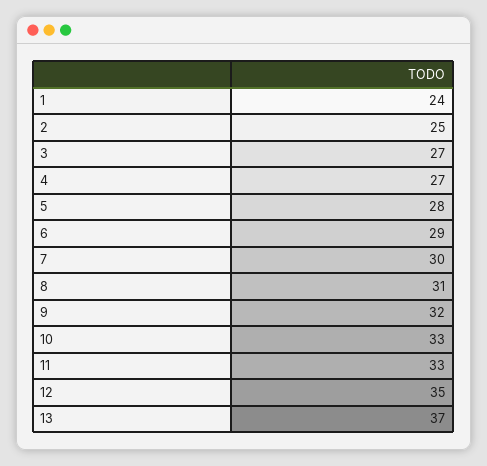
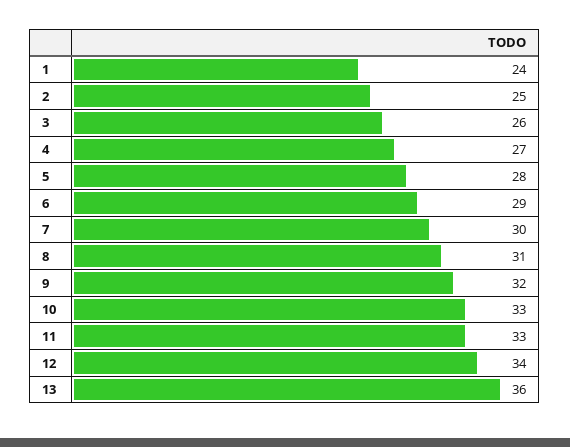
  {
    "1": 24,
    "2": 25,
-   "3": 27,
+   "3": 26,
    "4": 27,
    "5": 28,
    "6": 29,
    "7": 30,
    "8": 31,
    "9": 32,
    "10": 33,
    "11": 33,
-   "12": 35,
+   "12": 34,
-   "13": 37
+   "13": 36
  }

